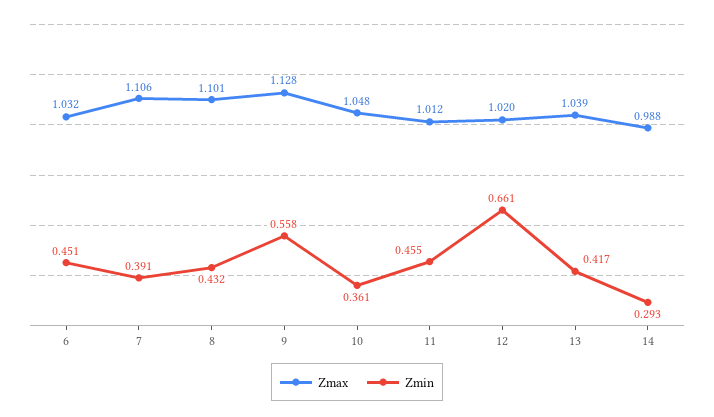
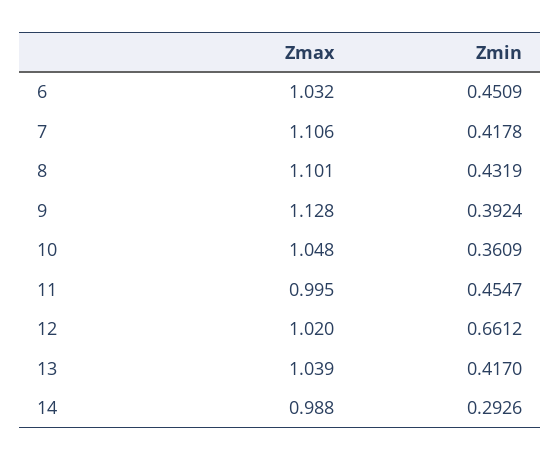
  {
    "Zmax": {
      "6": 1.032,
      "7": 1.106,
      "8": 1.101,
      "9": 1.128,
      "10": 1.048,
-     "11": 1.012,
+     "11": 0.995,
      "12": 1.02,
      "13": 1.039,
      "14": 0.988
    },
    "Zmin": {
      "6": 0.4509,
-     "7": 0.391,
+     "7": 0.4178,
      "8": 0.4319,
-     "9": 0.558,
+     "9": 0.3924,
      "10": 0.3609,
      "11": 0.4547,
      "12": 0.6612,
      "13": 0.417,
      "14": 0.2926
    }
  }

